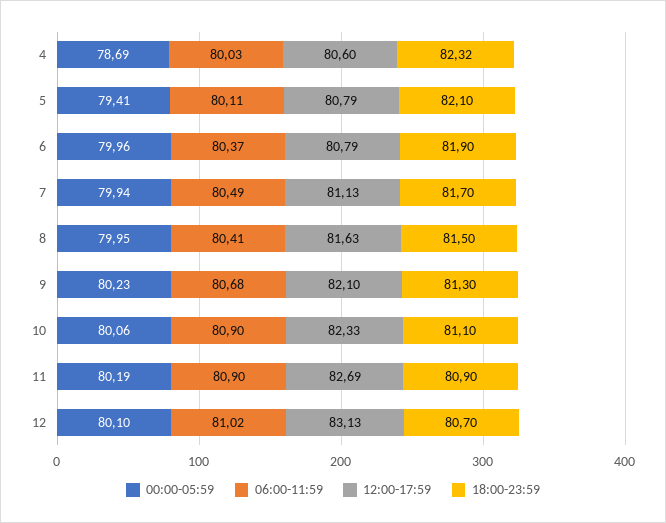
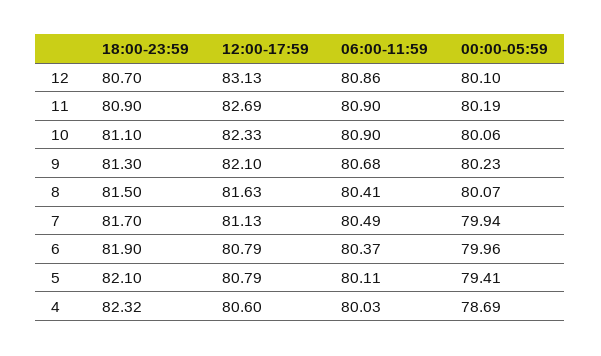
  {
    "00:00-05:59": {
      "4": 78.69,
      "5": 79.41,
      "6": 79.96,
      "7": 79.94,
-     "8": 79.95,
+     "8": 80.07,
      "9": 80.23,
      "10": 80.06,
      "11": 80.19,
      "12": 80.1
    },
    "06:00-11:59": {
      "4": 80.03,
      "5": 80.11,
      "6": 80.37,
      "7": 80.49,
      "8": 80.41,
      "9": 80.68,
      "10": 80.9,
      "11": 80.9,
-     "12": 81.02
+     "12": 80.86
    },
    "12:00-17:59": {
      "4": 80.6,
      "5": 80.79,
      "6": 80.79,
      "7": 81.13,
      "8": 81.63,
      "9": 82.1,
      "10": 82.33,
      "11": 82.69,
      "12": 83.13
    },
    "18:00-23:59": {
      "4": 82.32,
      "5": 82.1,
      "6": 81.9,
      "7": 81.7,
      "8": 81.5,
      "9": 81.3,
      "10": 81.1,
      "11": 80.9,
      "12": 80.7
    }
  }

